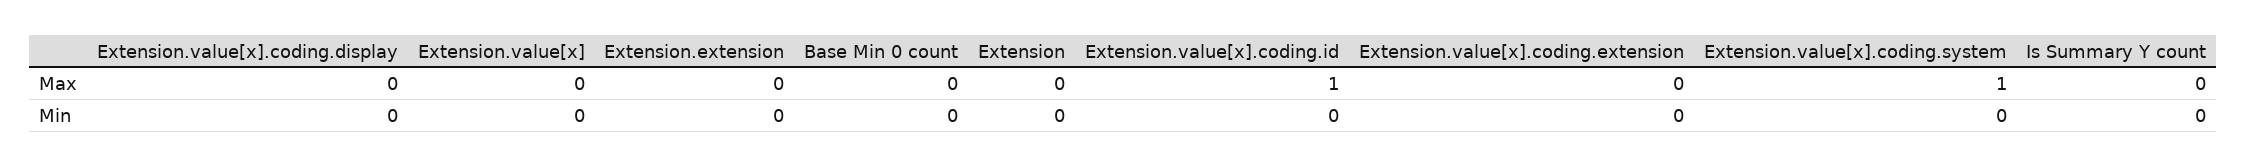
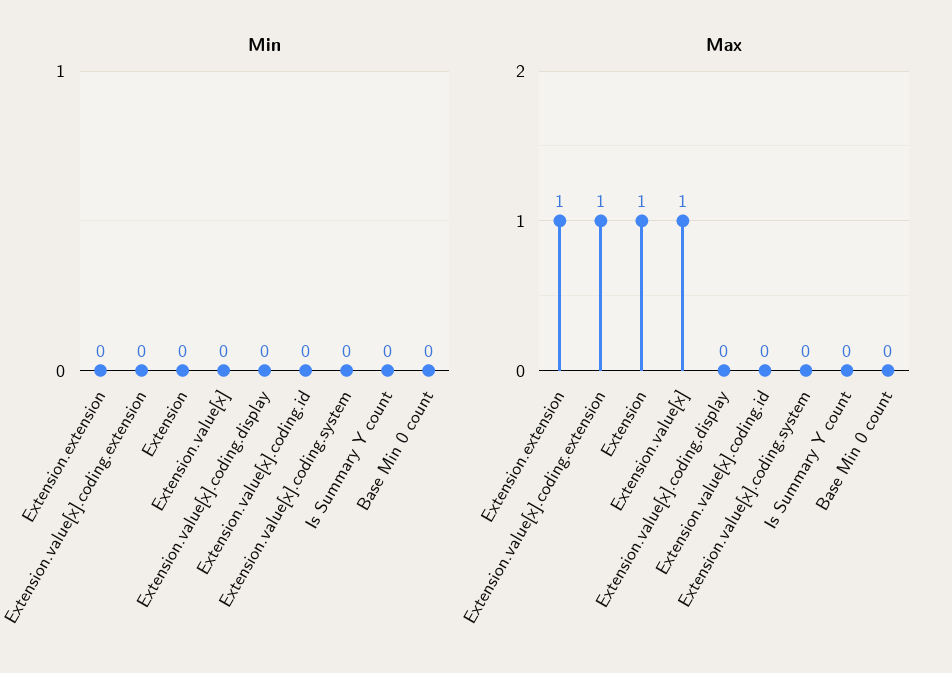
  {
    "Max": {
      "Extension.value[x].coding.display": 0,
-     "Extension.value[x]": 0,
+     "Extension.value[x]": 1,
-     "Extension.extension": 0,
+     "Extension.extension": 1,
      "Base Min 0 count": 0,
-     "Extension": 0,
+     "Extension": 1,
-     "Extension.value[x].coding.id": 1,
+     "Extension.value[x].coding.id": 0,
-     "Extension.value[x].coding.extension": 0,
+     "Extension.value[x].coding.extension": 1,
-     "Extension.value[x].coding.system": 1,
+     "Extension.value[x].coding.system": 0,
      "Is Summary Y count": 0
    },
    "Min": {
      "Extension.value[x].coding.display": 0,
      "Extension.value[x]": 0,
      "Extension.extension": 0,
      "Base Min 0 count": 0,
      "Extension": 0,
      "Extension.value[x].coding.id": 0,
      "Extension.value[x].coding.extension": 0,
      "Extension.value[x].coding.system": 0,
      "Is Summary Y count": 0
    }
  }

